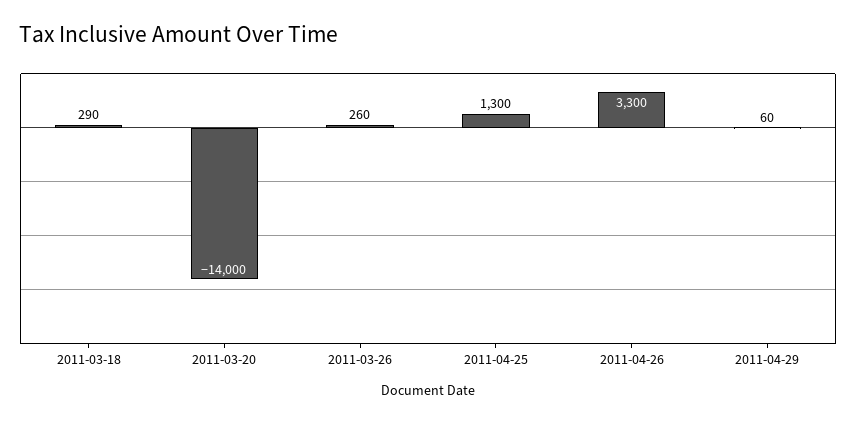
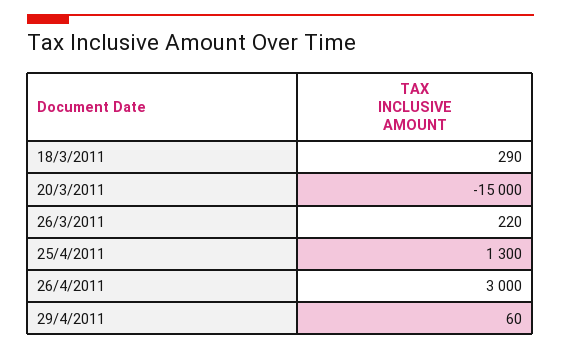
  {
    "2011-03-18": 290,
-   "2011-03-20": -14000,
+   "2011-03-20": -15000,
-   "2011-03-26": 260,
+   "2011-03-26": 220,
    "2011-04-25": 1300,
-   "2011-04-26": 3300,
+   "2011-04-26": 3000,
    "2011-04-29": 60
  }

